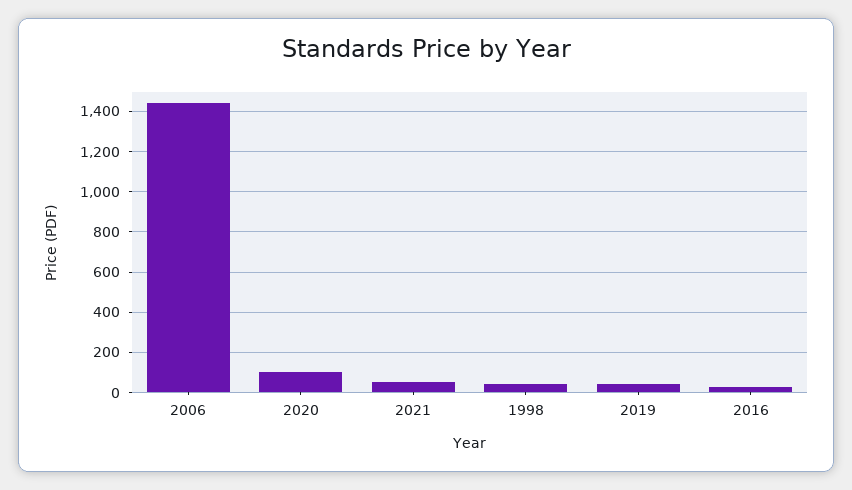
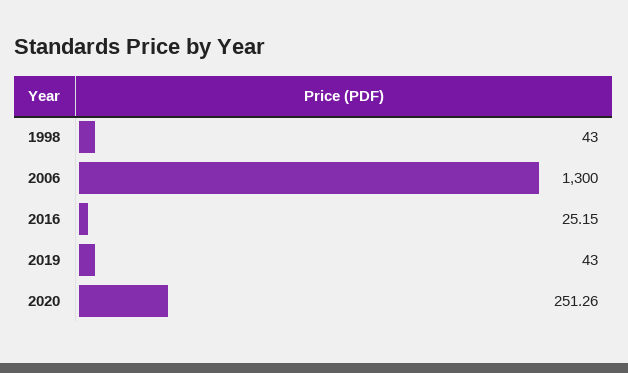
  {
-   "2006": 1450,
+   "2006": 1300,
-   "2020": 100,
+   "2020": 251.26,
-   "2021": 50,
    "1998": 43,
    "2019": 43,
    "2016": 25.15
  }

